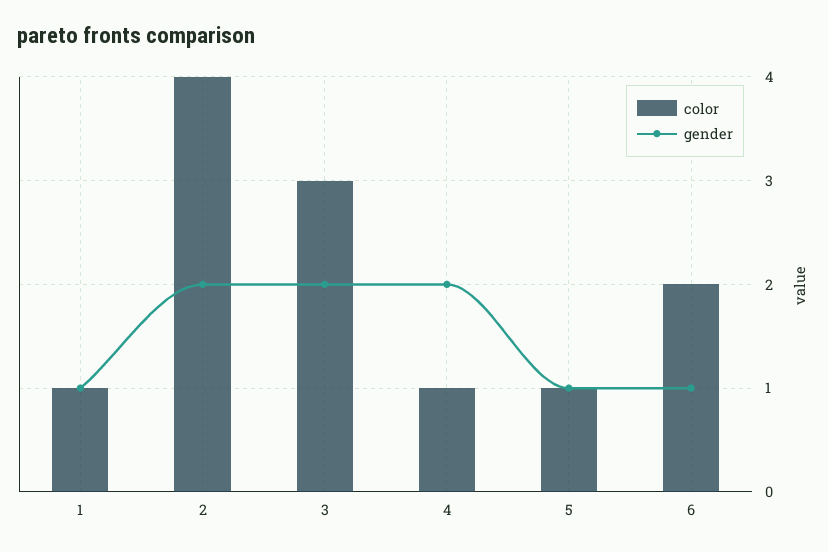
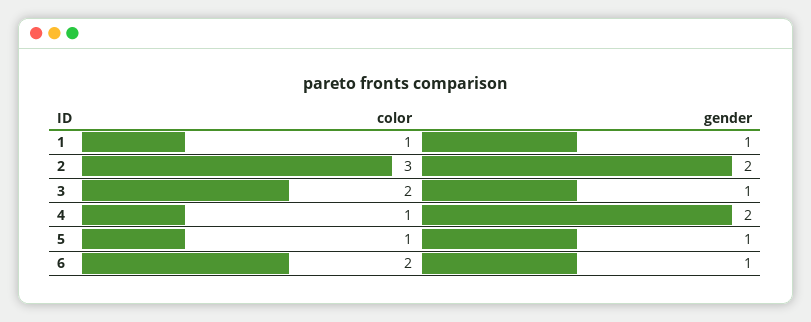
  {
    "color": {
      "1": 1,
-     "2": 4,
+     "2": 3,
-     "3": 3,
+     "3": 2,
      "4": 1,
      "5": 1,
      "6": 2
    },
    "gender": {
      "1": 1,
      "2": 2,
-     "3": 2,
+     "3": 1,
      "4": 2,
      "5": 1,
      "6": 1
    }
  }

